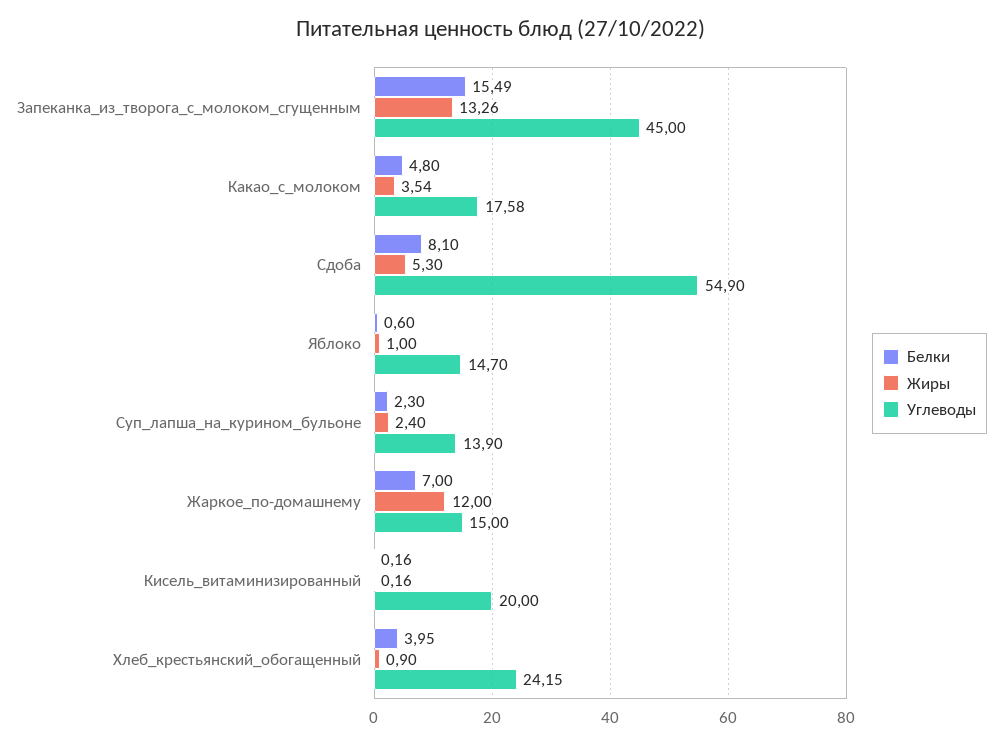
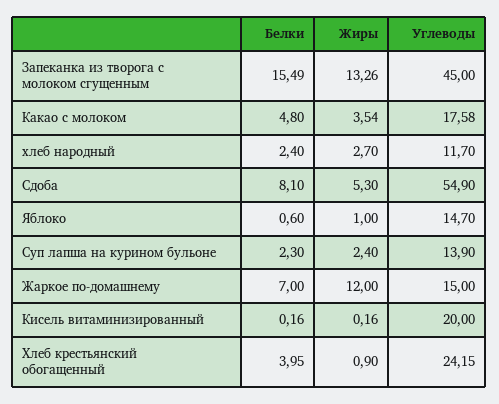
  {
    "Белки": {
      "Запеканка_из_творога_с_молоком_сгущенным": 15.49,
      "Какао_с_молоком": 4.8,
      "Сдоба": 8.1,
      "Яблоко": 0.6,
      "Суп_лапша_на_курином_бульоне": 2.3,
      "Жаркое_по-домашнему": 7,
      "Кисель_витаминизированный": 0.16,
-     "Хлеб_крестьянский_обогащенный": 3.95
+     "Хлеб_крестьянский_обогащенный": 3.95,
+     "хлеб народный": 2.4
    },
    "Жиры": {
      "Запеканка_из_творога_с_молоком_сгущенным": 13.26,
      "Какао_с_молоком": 3.54,
      "Сдоба": 5.3,
      "Яблоко": 1,
      "Суп_лапша_на_курином_бульоне": 2.4,
      "Жаркое_по-домашнему": 12,
      "Кисель_витаминизированный": 0.16,
-     "Хлеб_крестьянский_обогащенный": 0.9
+     "Хлеб_крестьянский_обогащенный": 0.9,
+     "хлеб народный": 2.7
    },
    "Углеводы": {
      "Запеканка_из_творога_с_молоком_сгущенным": 45,
      "Какао_с_молоком": 17.58,
      "Сдоба": 54.9,
      "Яблоко": 14.7,
      "Суп_лапша_на_курином_бульоне": 13.9,
      "Жаркое_по-домашнему": 15,
      "Кисель_витаминизированный": 20,
-     "Хлеб_крестьянский_обогащенный": 24.15
+     "Хлеб_крестьянский_обогащенный": 24.15,
+     "хлеб народный": 11.7
    }
  }

